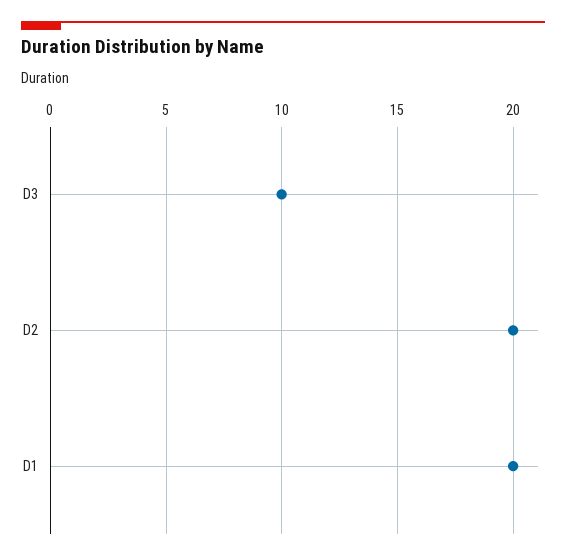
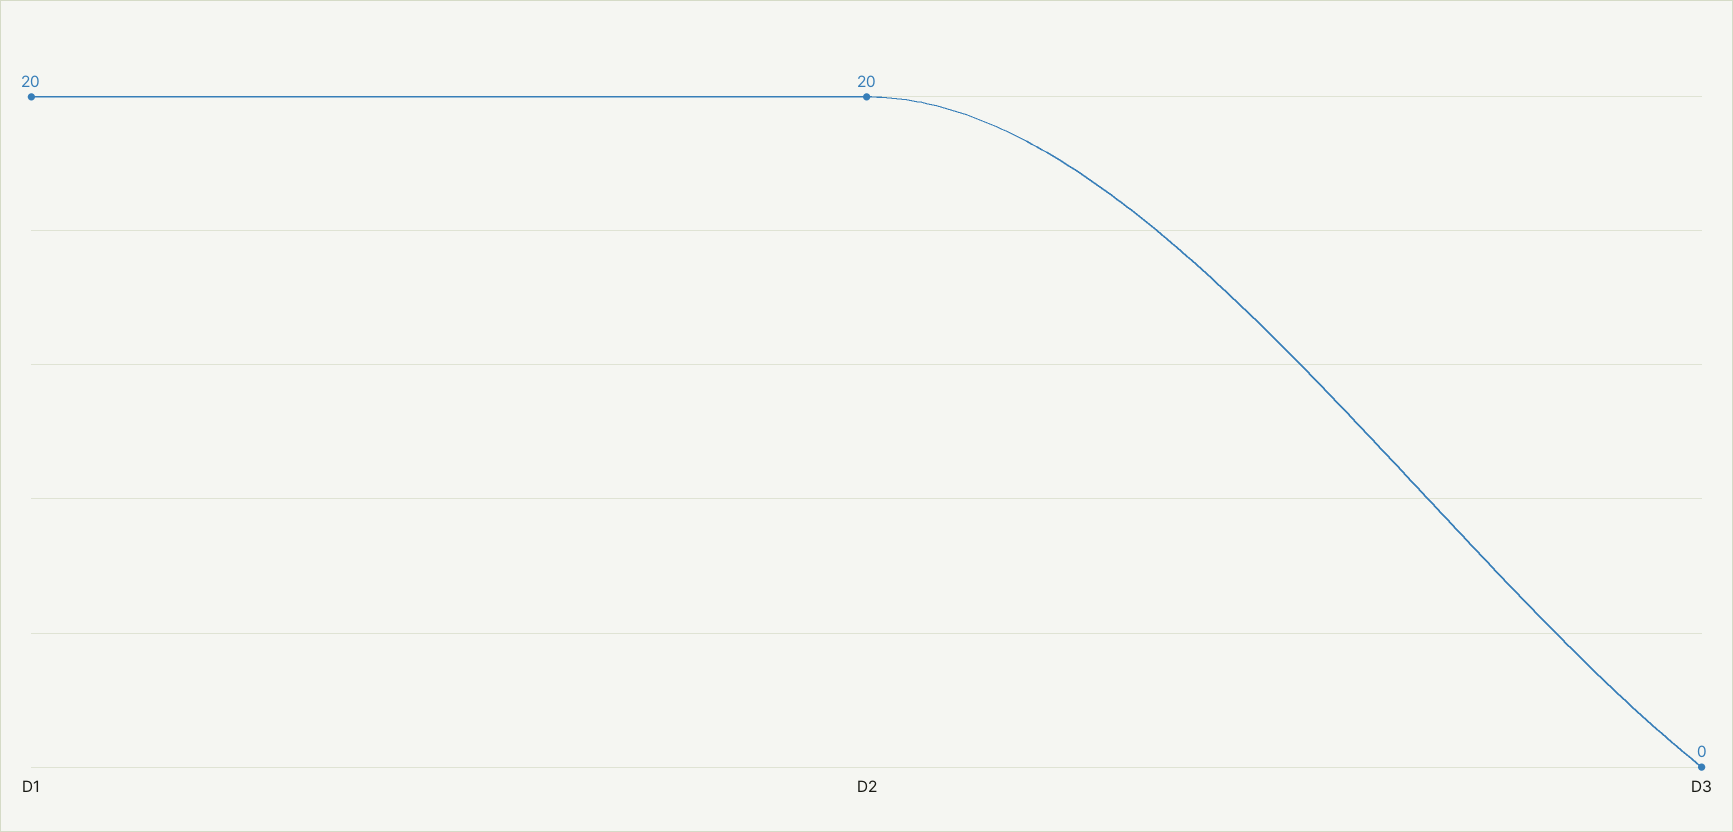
  {
-   "D3": 10,
+   "D3": 0,
    "D2": 20,
    "D1": 20
  }

